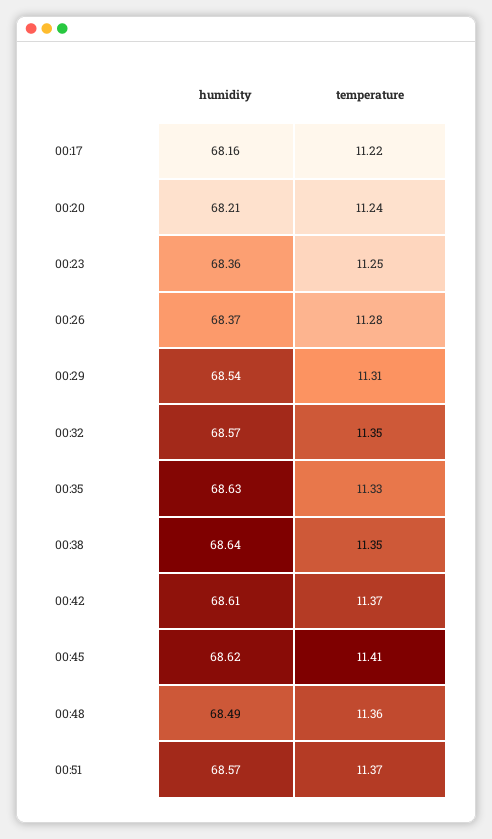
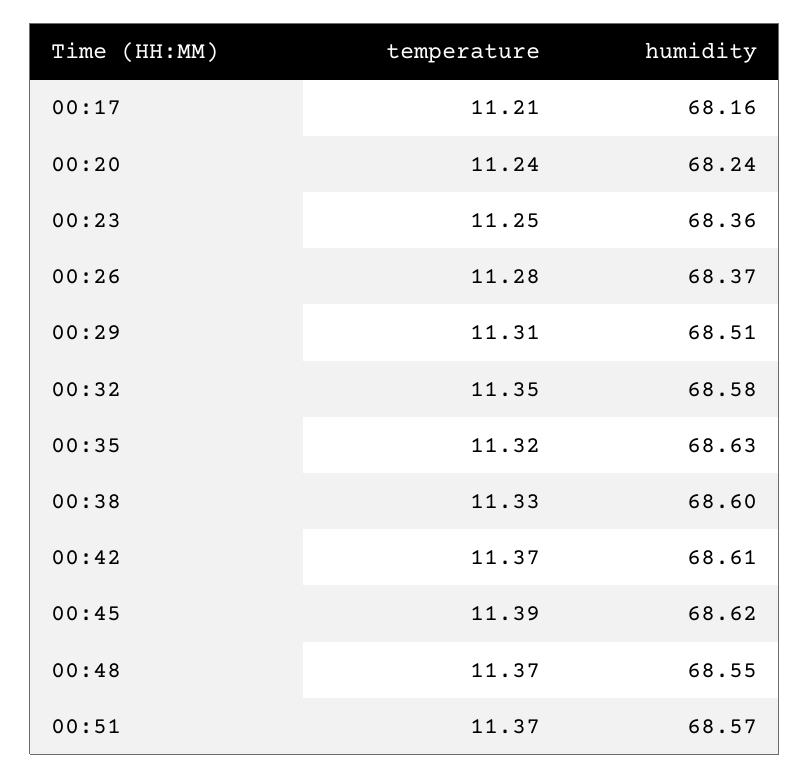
  {
    "humidity": {
      "00:17": 68.16,
-     "00:20": 68.21,
+     "00:20": 68.24,
      "00:23": 68.36,
      "00:26": 68.37,
-     "00:29": 68.54,
+     "00:29": 68.51,
-     "00:32": 68.57,
+     "00:32": 68.58,
      "00:35": 68.63,
-     "00:38": 68.64,
+     "00:38": 68.6,
      "00:42": 68.61,
      "00:45": 68.62,
-     "00:48": 68.49,
+     "00:48": 68.55,
      "00:51": 68.57
    },
    "temperature": {
-     "00:17": 11.22,
+     "00:17": 11.21,
      "00:20": 11.24,
      "00:23": 11.25,
      "00:26": 11.28,
      "00:29": 11.31,
      "00:32": 11.35,
-     "00:35": 11.33,
+     "00:35": 11.32,
-     "00:38": 11.35,
+     "00:38": 11.33,
      "00:42": 11.37,
-     "00:45": 11.41,
+     "00:45": 11.39,
-     "00:48": 11.36,
+     "00:48": 11.37,
      "00:51": 11.37
    }
  }

